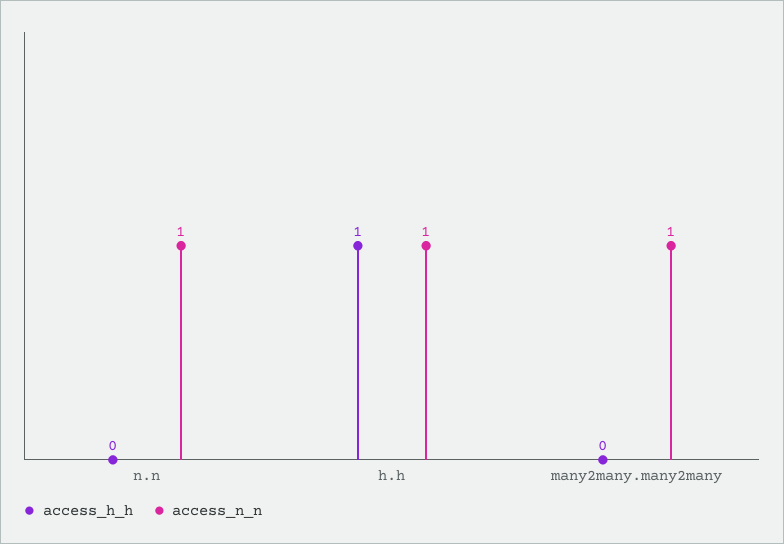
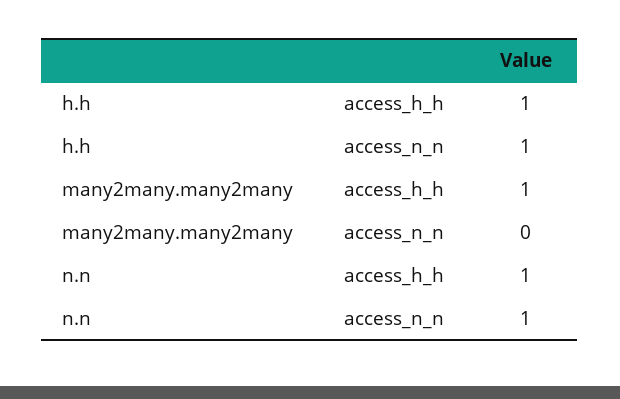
  {
    "access_h_h": {
-     "n.n": 0,
+     "n.n": 1,
      "h.h": 1,
-     "many2many.many2many": 0
+     "many2many.many2many": 1
    },
    "access_n_n": {
      "n.n": 1,
      "h.h": 1,
-     "many2many.many2many": 1
+     "many2many.many2many": 0
    }
  }

